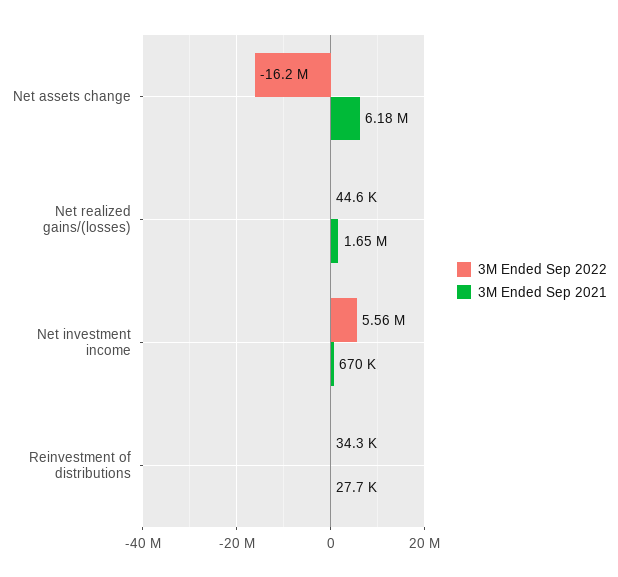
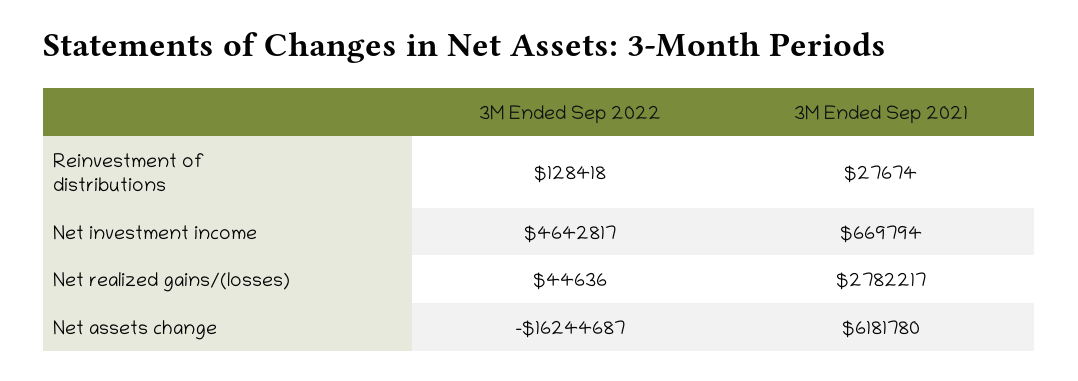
  {
    "3M Ended Sep 2022": {
      "Net assets change": -16244687,
      "Net realized gains/(losses)": 44636,
-     "Net investment income": 5560000,
+     "Net investment income": 4642817,
-     "Reinvestment of distributions": 34300
+     "Reinvestment of distributions": 128418
    },
    "3M Ended Sep 2021": {
      "Net assets change": 6181780,
-     "Net realized gains/(losses)": 1650000,
+     "Net realized gains/(losses)": 2782217,
      "Net investment income": 669794,
      "Reinvestment of distributions": 27674
    }
  }

